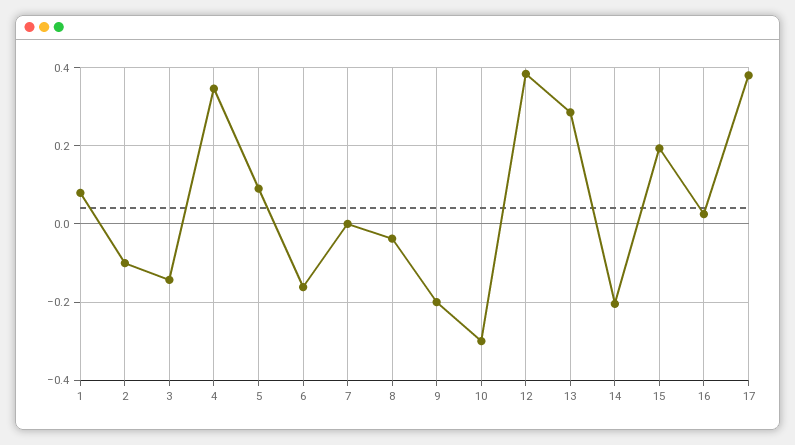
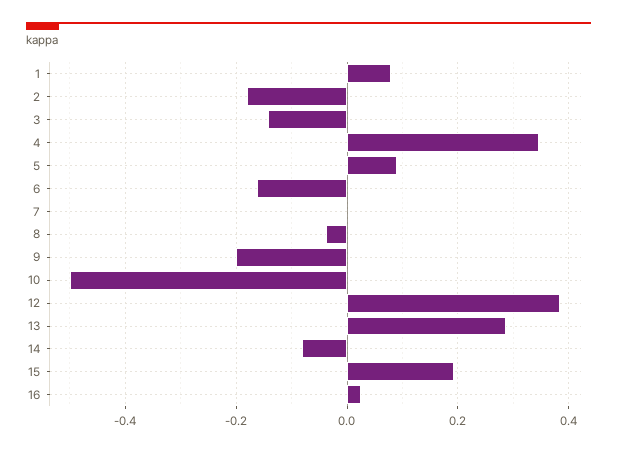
  {
    "1": 0.08,
-   "2": -0.1,
+   "2": -0.18,
    "3": -0.14,
    "4": 0.34,
    "5": 0.1,
    "6": -0.16,
    "7": 0,
    "8": -0.04,
    "9": -0.2,
-   "10": -0.3,
+   "10": -0.5,
    "12": 0.38,
    "13": 0.28,
-   "14": -0.2,
+   "14": -0.08,
    "15": 0.2,
-   "16": 0.02,
+   "16": 0.02
-   "17": 0.38
  }

